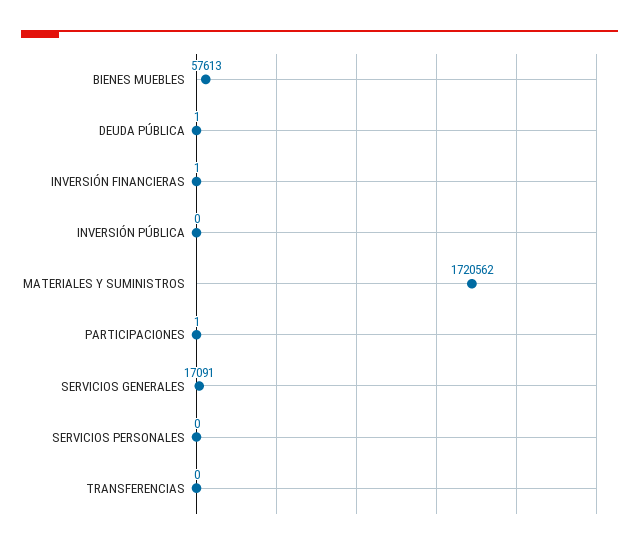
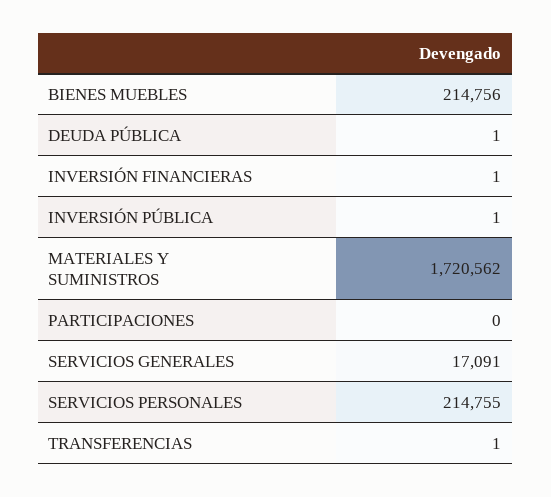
  {
-   "BIENES MUEBLES": 57613,
+   "BIENES MUEBLES": 214756,
    "DEUDA PÚBLICA": 1,
    "INVERSIÓN FINANCIERAS": 1,
-   "INVERSIÓN PÚBLICA": 0,
+   "INVERSIÓN PÚBLICA": 1,
    "MATERIALES Y SUMINISTROS": 1720562,
-   "PARTICIPACIONES": 1,
+   "PARTICIPACIONES": 0,
    "SERVICIOS GENERALES": 17091,
-   "SERVICIOS PERSONALES": 0,
+   "SERVICIOS PERSONALES": 214755,
-   "TRANSFERENCIAS": 0
+   "TRANSFERENCIAS": 1
  }

